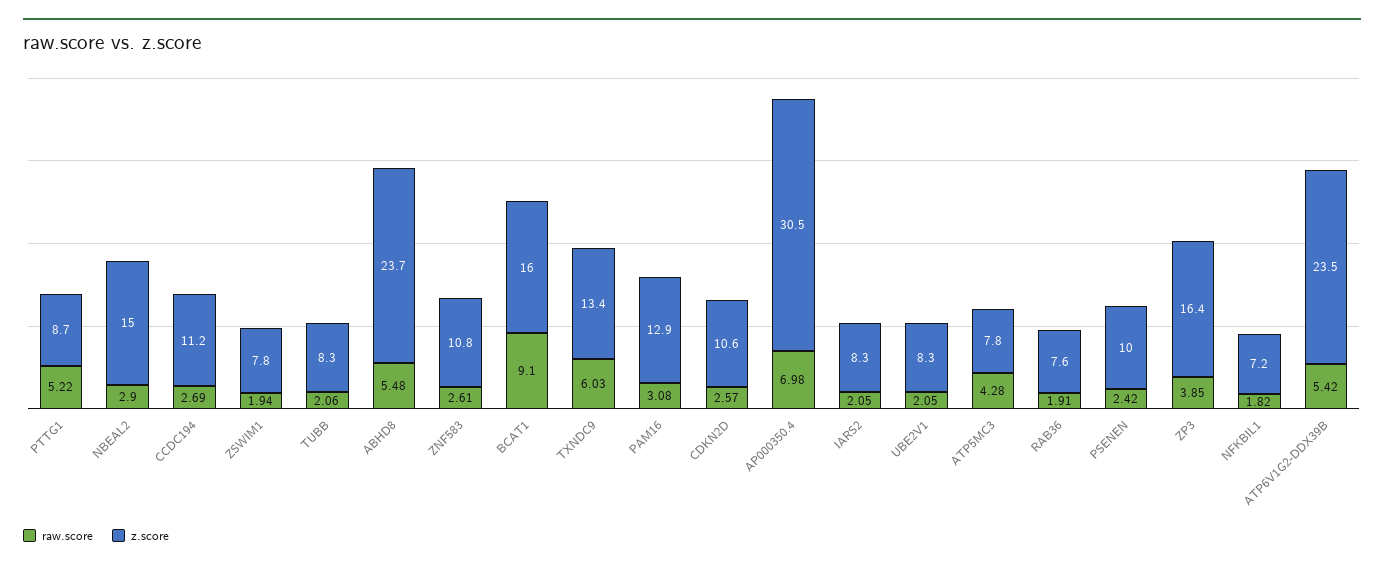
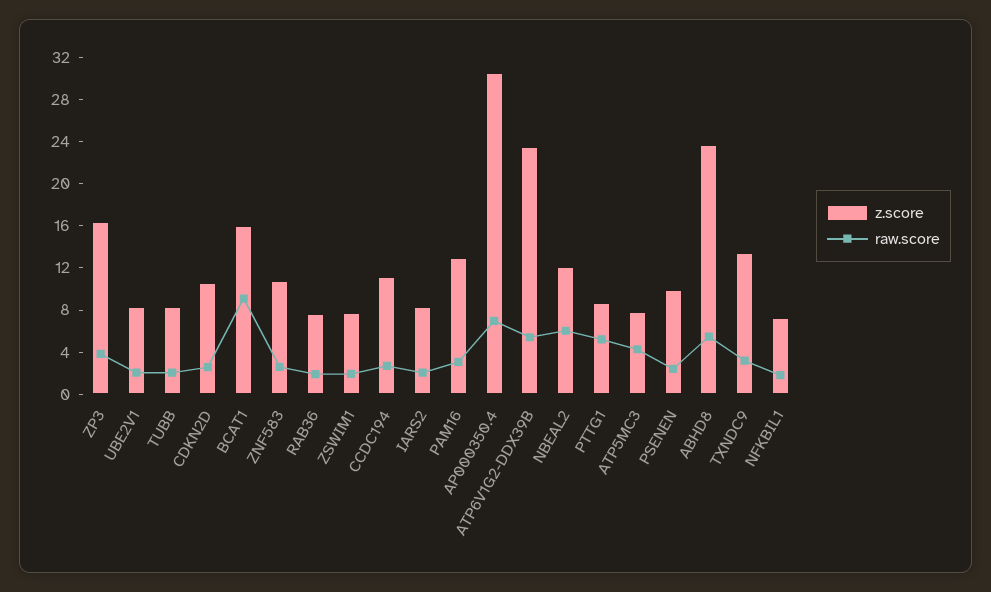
  {
    "raw.score": {
      "PTTG1": 5.22,
-     "NBEAL2": 2.9,
+     "NBEAL2": 6,
      "CCDC194": 2.69,
      "ZSWIM1": 1.94,
      "TUBB": 2.06,
      "ABHD8": 5.48,
      "ZNF583": 2.61,
      "BCAT1": 9.1,
-     "TXNDC9": 6.03,
+     "TXNDC9": 3,
      "PAM16": 3.08,
      "CDKN2D": 2.57,
      "AP000350.4": 6.98,
      "IARS2": 2.05,
      "UBE2V1": 2.05,
      "ATP5MC3": 4.28,
      "RAB36": 1.91,
      "PSENEN": 2.42,
      "ZP3": 3.85,
      "NFKBIL1": 1.82,
      "ATP6V1G2-DDX39B": 5.42
    },
    "z.score": {
      "PTTG1": 8.7,
-     "NBEAL2": 15,
+     "NBEAL2": 12,
      "CCDC194": 11.2,
      "ZSWIM1": 7.8,
      "TUBB": 8.3,
      "ABHD8": 23.7,
      "ZNF583": 10.8,
      "BCAT1": 16,
      "TXNDC9": 13.4,
      "PAM16": 12.9,
      "CDKN2D": 10.6,
      "AP000350.4": 30.5,
      "IARS2": 8.3,
      "UBE2V1": 8.3,
      "ATP5MC3": 7.8,
      "RAB36": 7.6,
      "PSENEN": 10,
      "ZP3": 16.4,
      "NFKBIL1": 7.2,
      "ATP6V1G2-DDX39B": 23.5
    }
  }

